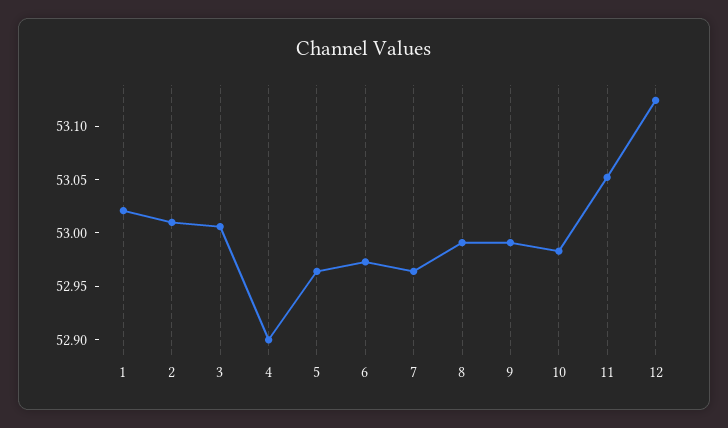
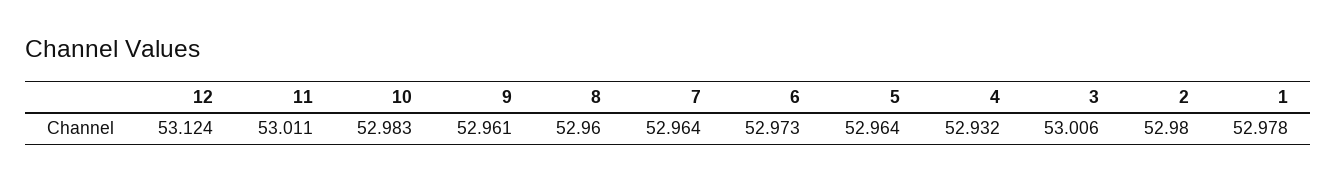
  {
-   "1": 53.02,
+   "1": 52.978,
-   "2": 53.01,
+   "2": 52.98,
    "3": 53.006,
-   "4": 52.9,
+   "4": 52.932,
    "5": 52.964,
    "6": 52.973,
    "7": 52.964,
-   "8": 52.99,
+   "8": 52.96,
-   "9": 52.99,
+   "9": 52.961,
    "10": 52.983,
-   "11": 53.05,
+   "11": 53.011,
    "12": 53.124
  }

